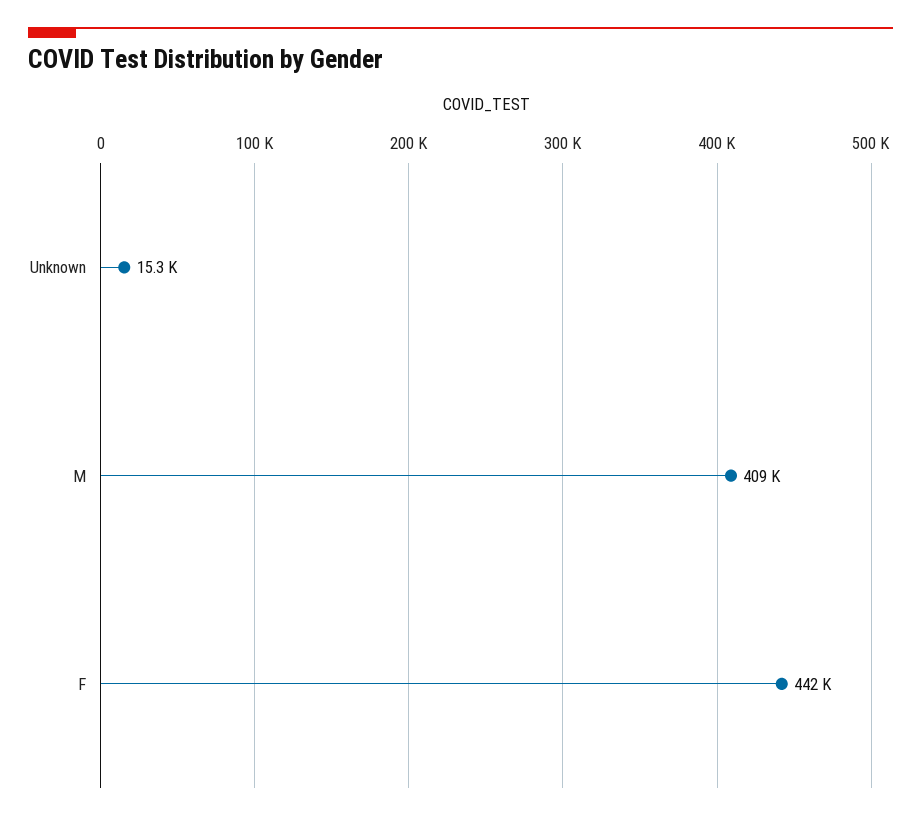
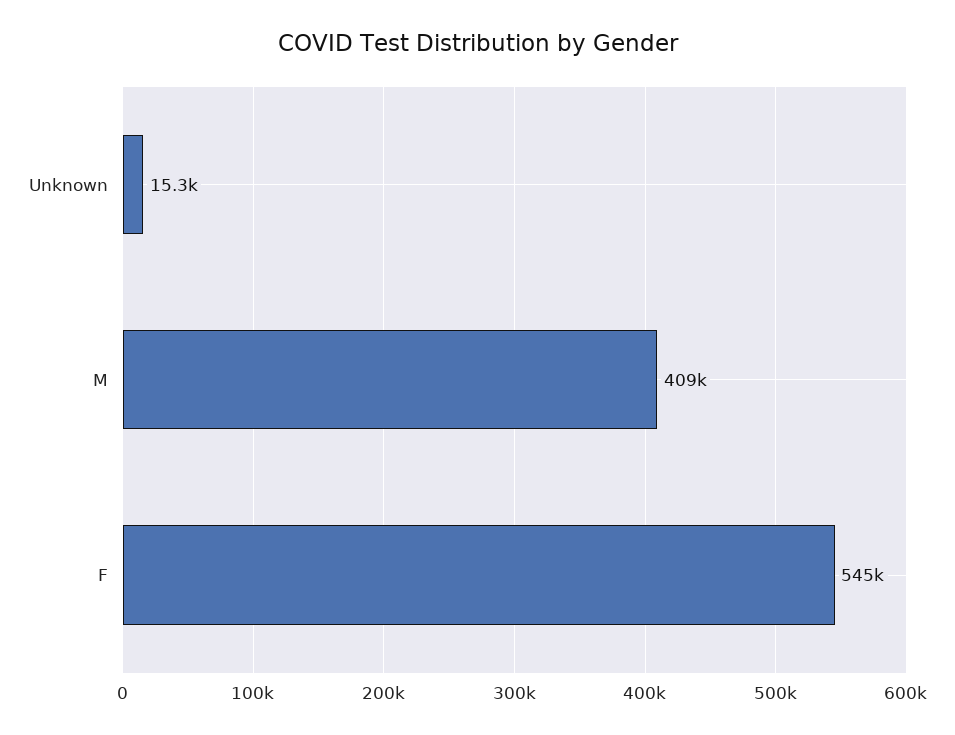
  {
    "Unknown": 15300,
    "M": 409000,
-   "F": 442000
+   "F": 545000
  }

